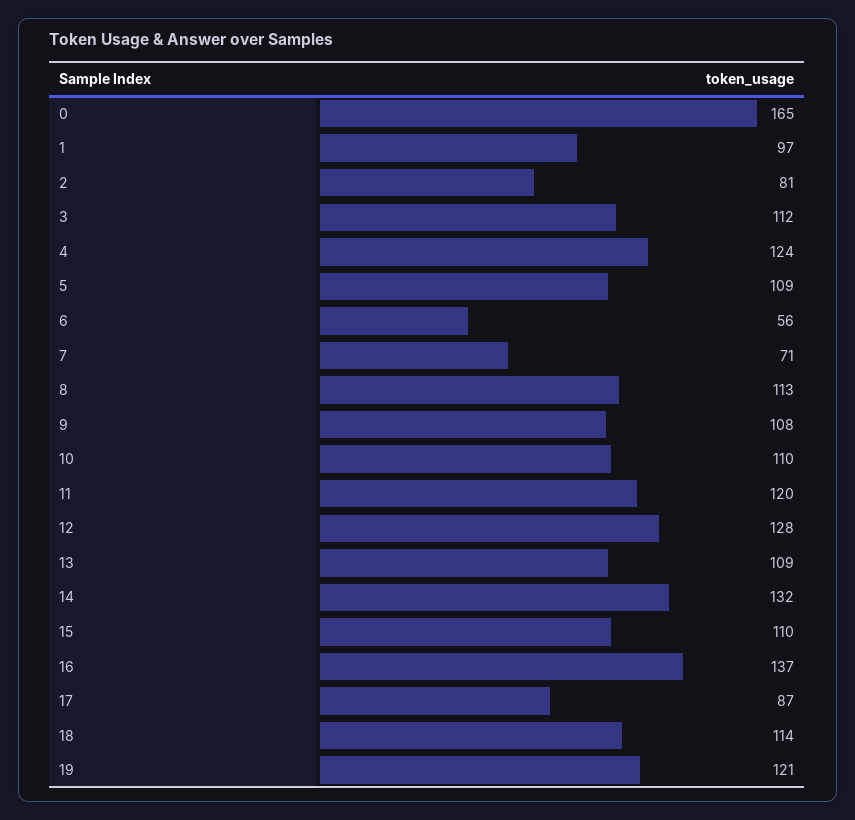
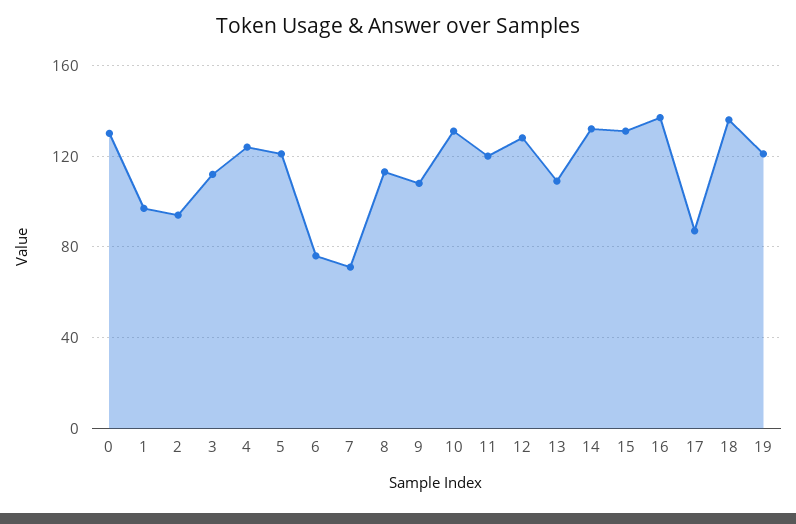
  {
-   "0": 165,
+   "0": 130,
    "1": 97,
-   "2": 81,
+   "2": 95,
    "3": 112,
    "4": 124,
-   "5": 109,
+   "5": 120,
-   "6": 56,
+   "6": 75,
    "7": 71,
    "8": 113,
    "9": 108,
-   "10": 110,
+   "10": 130,
    "11": 120,
    "12": 128,
    "13": 109,
    "14": 132,
-   "15": 110,
+   "15": 130,
    "16": 137,
    "17": 87,
-   "18": 114,
+   "18": 135,
    "19": 121
  }

